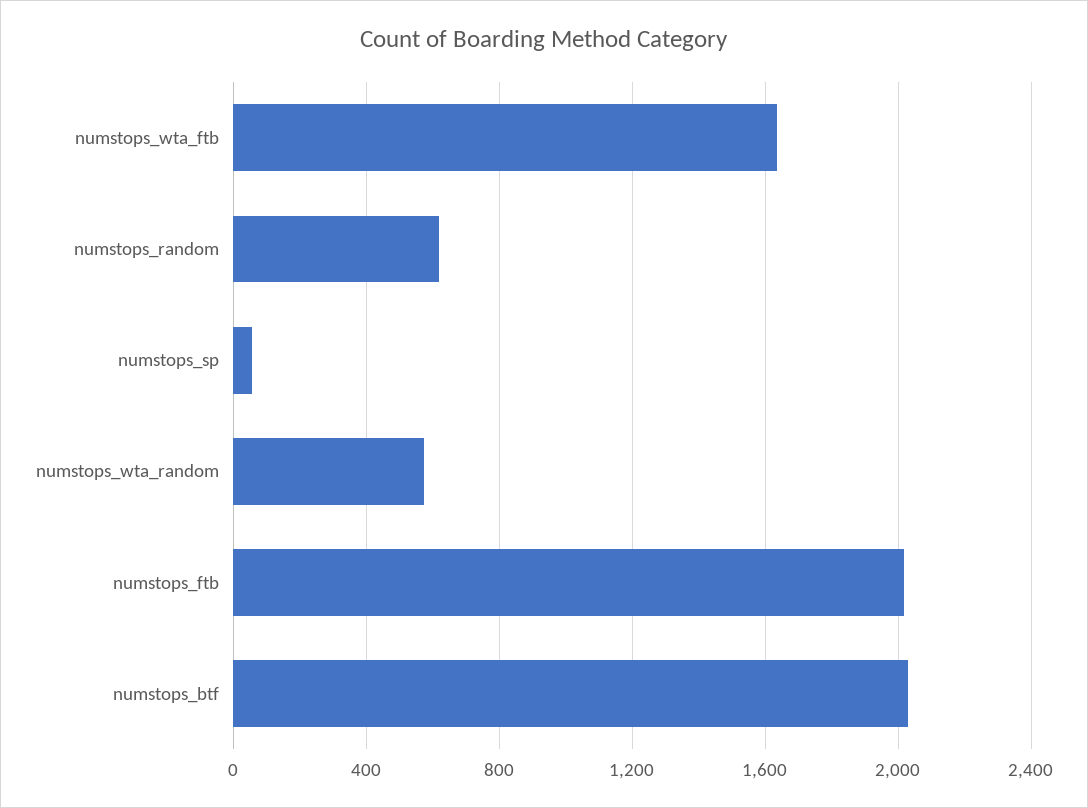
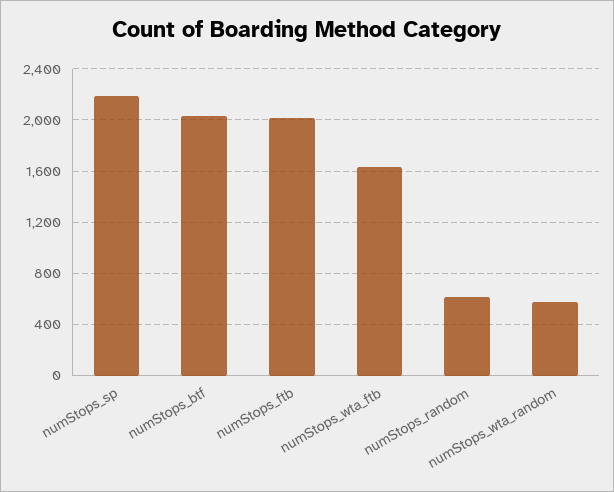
  {
    "numstops_wta_ftb": 1650,
    "numstops_random": 600,
-   "numstops_sp": 50,
+   "numstops_sp": 2200,
    "numstops_wta_random": 550,
    "numstops_ftb": 2000,
    "numstops_btf": 2050
  }

